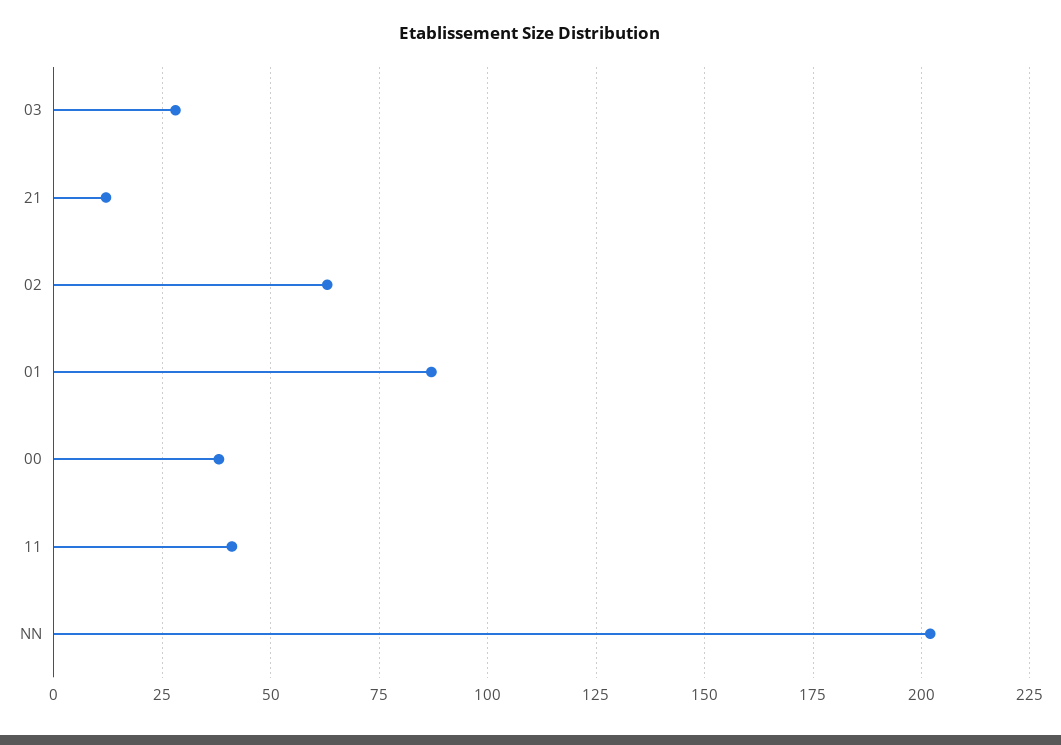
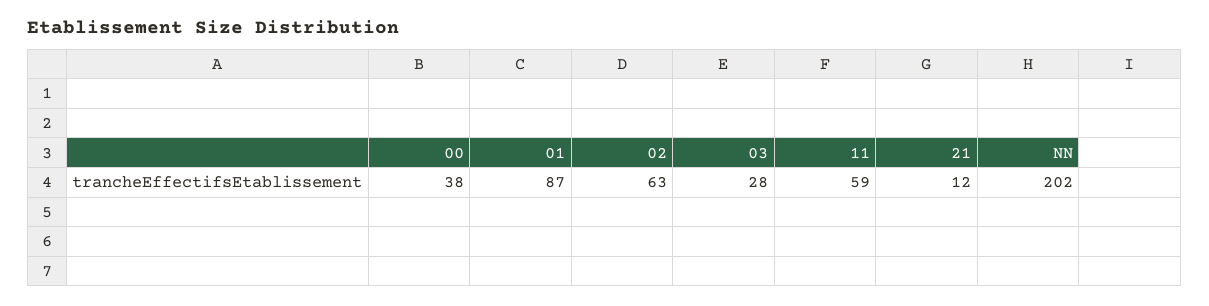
  {
    "03": 28,
    "21": 12,
    "02": 63,
    "01": 87,
    "00": 38,
-   "11": 40,
+   "11": 59,
    "NN": 202
  }

